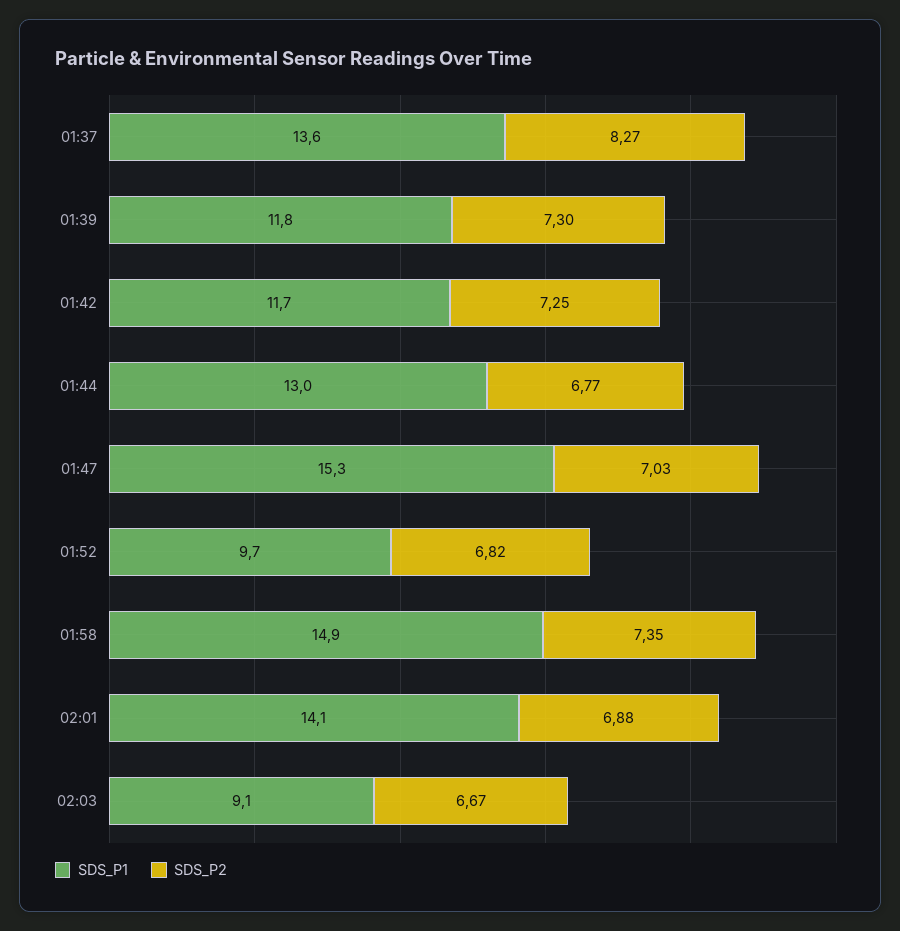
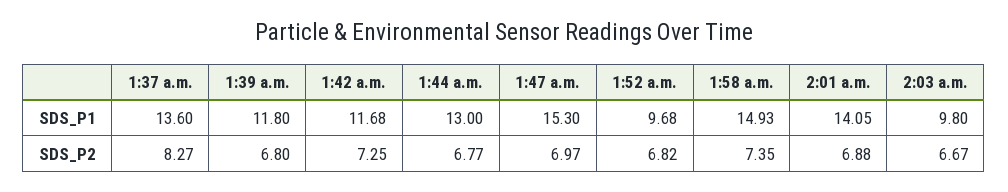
  {
    "SDS_P1": {
      "01:37": 13.6,
      "01:39": 11.8,
      "01:42": 11.68,
      "01:44": 13,
      "01:47": 15.3,
      "01:52": 9.68,
      "01:58": 14.93,
      "02:01": 14.05,
-     "02:03": 9.1
+     "02:03": 9.8
    },
    "SDS_P2": {
      "01:37": 8.27,
-     "01:39": 7.3,
+     "01:39": 6.8,
      "01:42": 7.25,
      "01:44": 6.77,
-     "01:47": 7.03,
+     "01:47": 6.97,
      "01:52": 6.82,
      "01:58": 7.35,
      "02:01": 6.88,
      "02:03": 6.67
    }
  }

